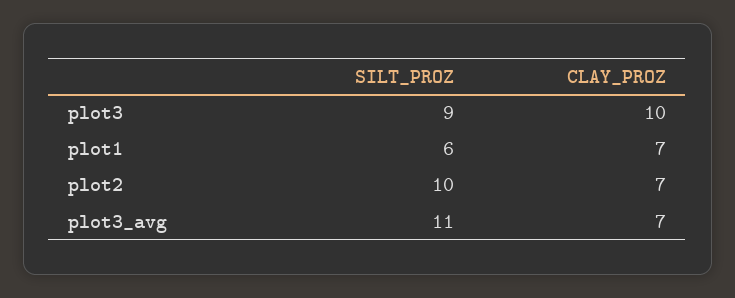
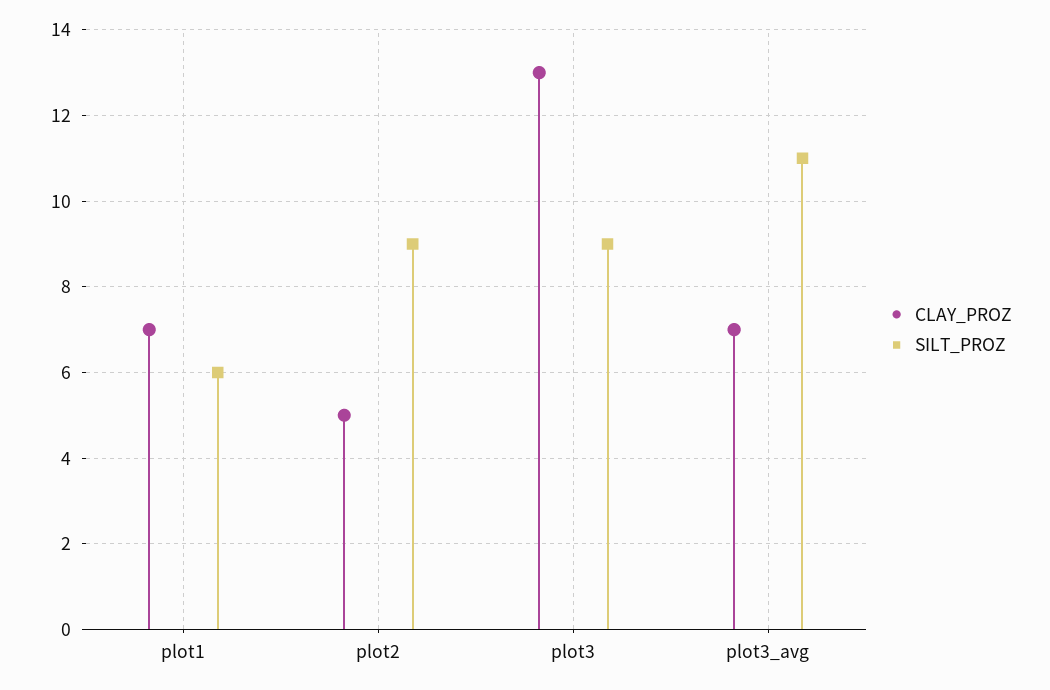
  {
    "SILT_PROZ": {
      "plot3": 9,
      "plot1": 6,
-     "plot2": 10,
+     "plot2": 9,
      "plot3_avg": 11
    },
    "CLAY_PROZ": {
-     "plot3": 10,
+     "plot3": 13,
      "plot1": 7,
-     "plot2": 7,
+     "plot2": 5,
      "plot3_avg": 7
    }
  }

